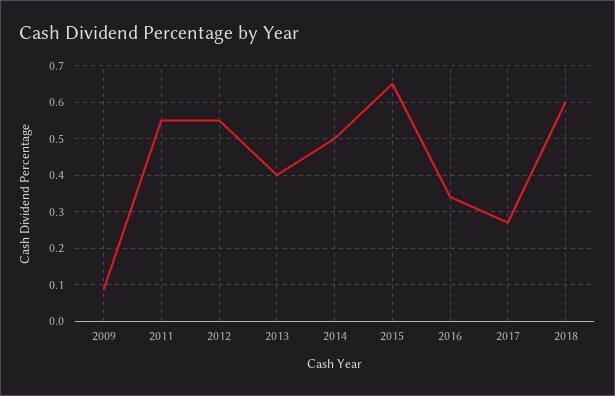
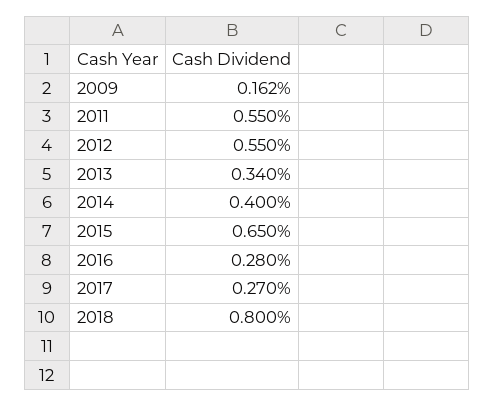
  {
-   "2009": 0.08,
+   "2009": 0.162,
    "2011": 0.55,
    "2012": 0.55,
-   "2013": 0.4,
+   "2013": 0.34,
-   "2014": 0.5,
+   "2014": 0.4,
    "2015": 0.65,
-   "2016": 0.34,
+   "2016": 0.28,
    "2017": 0.27,
-   "2018": 0.6
+   "2018": 0.8
  }

